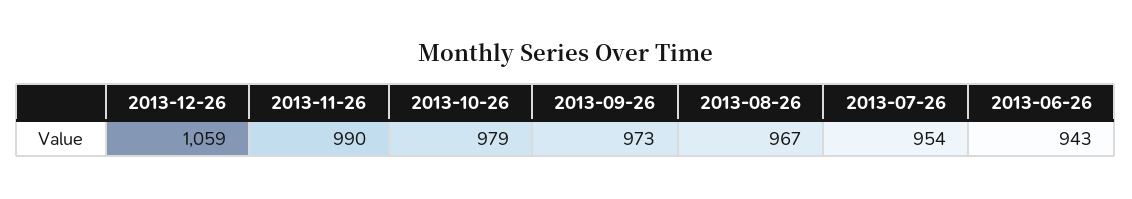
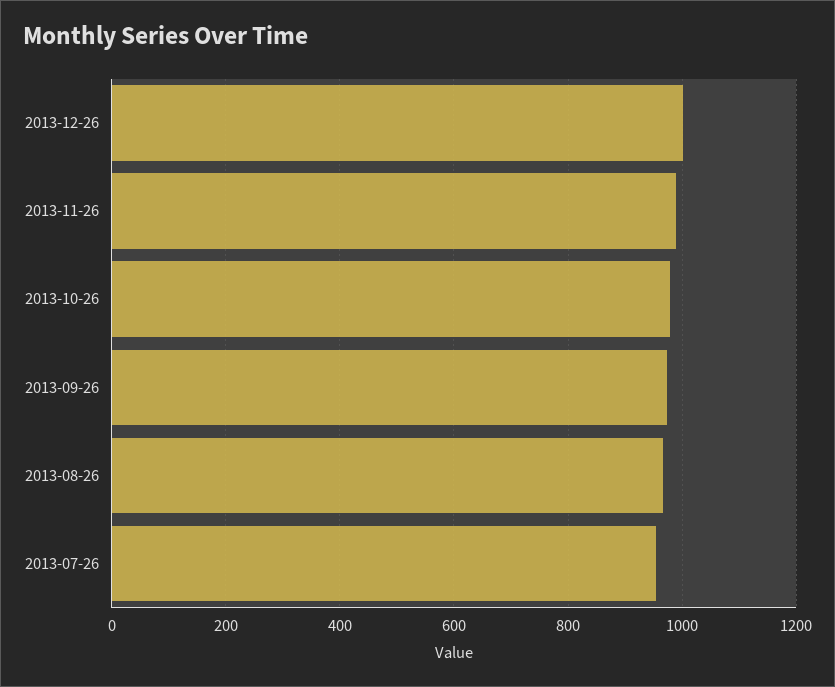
  {
-   "2013-12-26": 1059,
+   "2013-12-26": 1000,
    "2013-11-26": 990,
    "2013-10-26": 979,
    "2013-09-26": 973,
    "2013-08-26": 967,
-   "2013-07-26": 954,
+   "2013-07-26": 954
-   "2013-06-26": 943
  }

